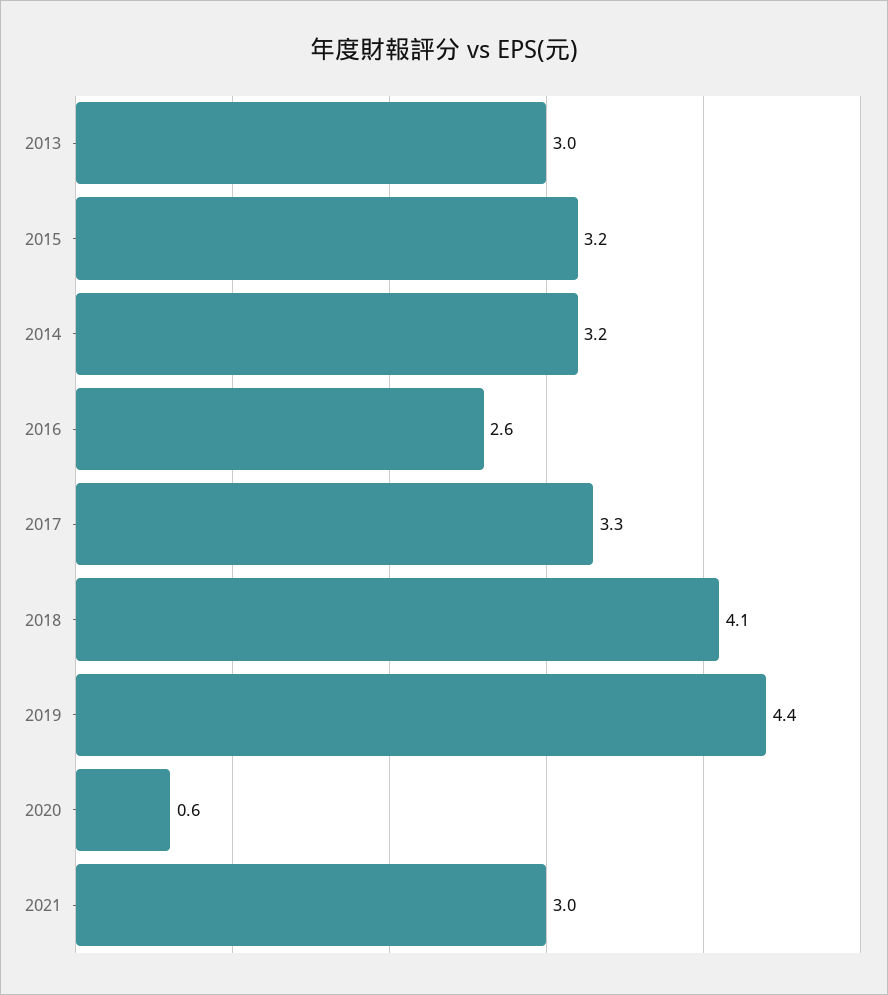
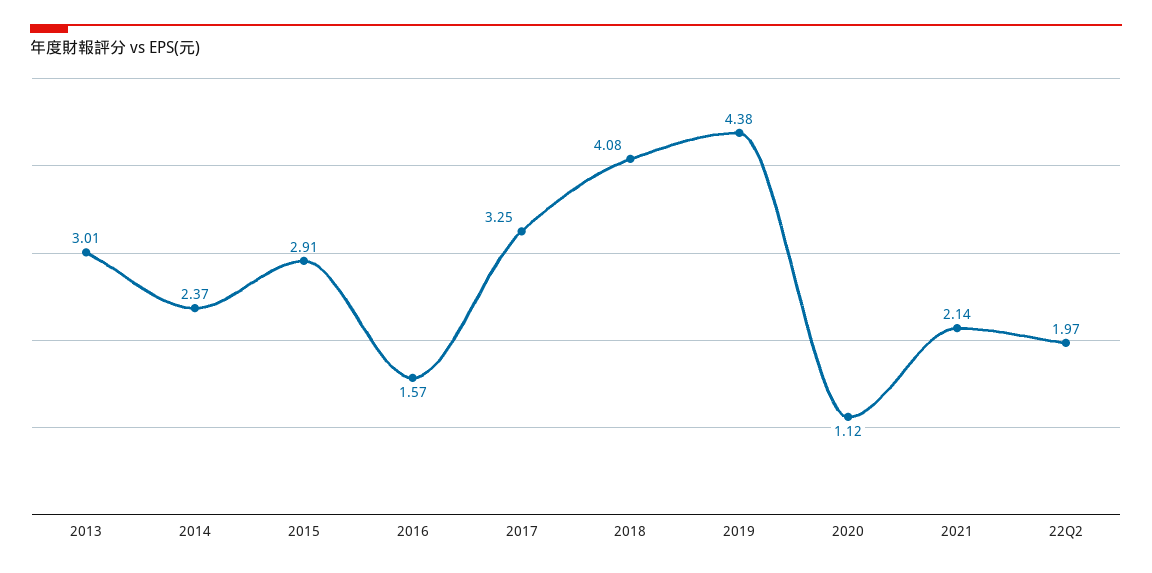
  {
    "2013": 3.01,
-   "2015": 3.2,
+   "2015": 2.91,
-   "2014": 3.2,
+   "2014": 2.37,
-   "2016": 2.6,
+   "2016": 1.57,
    "2017": 3.25,
    "2018": 4.08,
    "2019": 4.38,
-   "2020": 0.6,
+   "2020": 1.12,
-   "2021": 3
+   "2021": 2.14,
+   "22Q2": 1.97
  }

